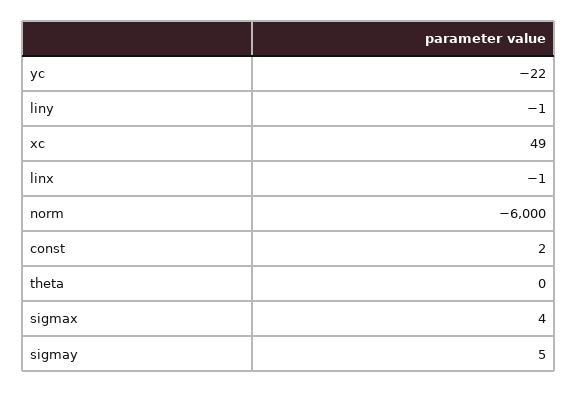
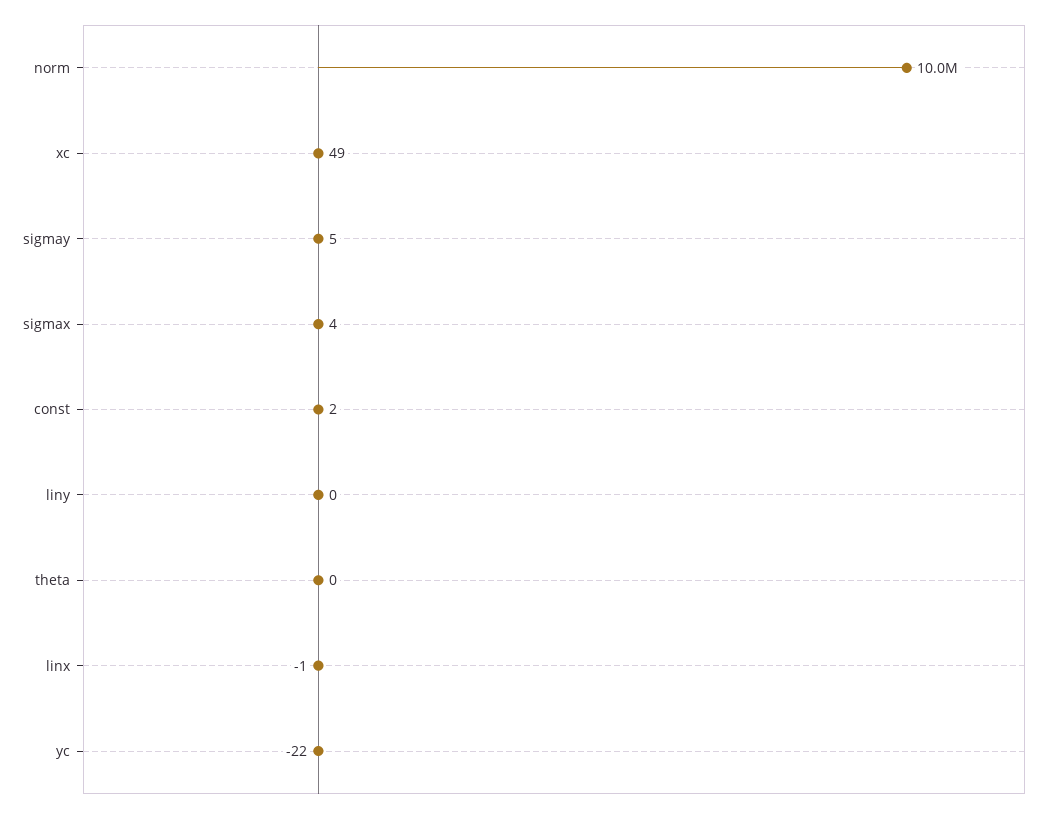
  {
    "yc": -22,
-   "liny": -1,
+   "liny": 0,
    "xc": 49,
    "linx": -1,
-   "norm": -6000,
+   "norm": 10000000,
    "const": 2,
    "theta": 0,
    "sigmax": 4,
    "sigmay": 5
  }

